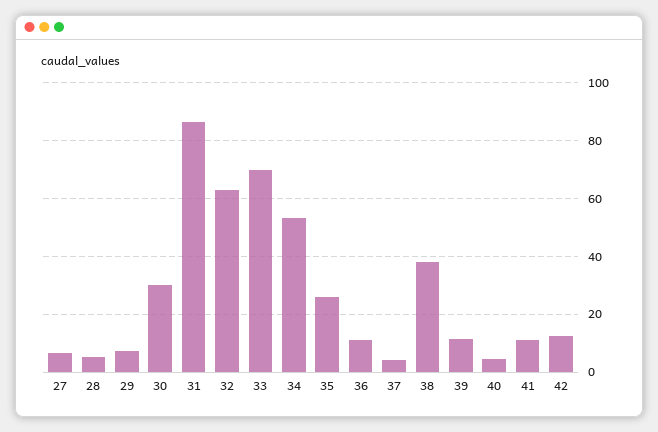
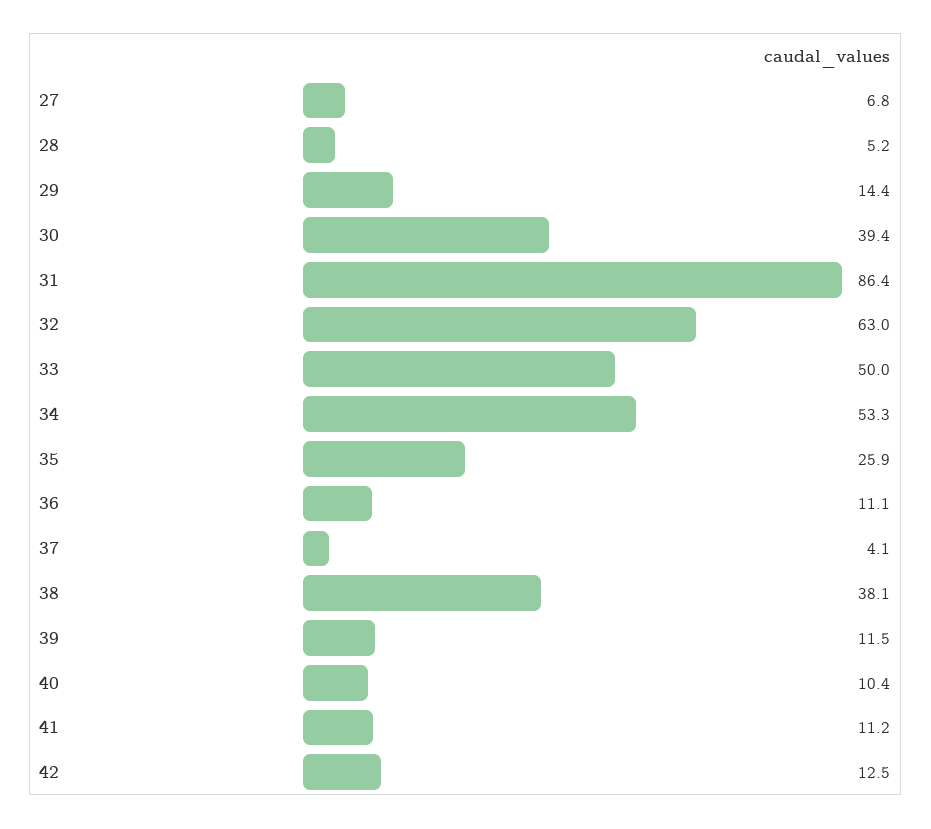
  {
    "27": 6.8,
    "28": 5.2,
-   "29": 7.5,
+   "29": 14.4,
-   "30": 30,
+   "30": 39.4,
    "31": 86.4,
    "32": 63,
-   "33": 70,
+   "33": 50,
    "34": 53.3,
    "35": 25.9,
    "36": 11.1,
    "37": 4.1,
    "38": 38.1,
    "39": 11.5,
-   "40": 5,
+   "40": 10.4,
    "41": 11.2,
    "42": 12.5
  }

